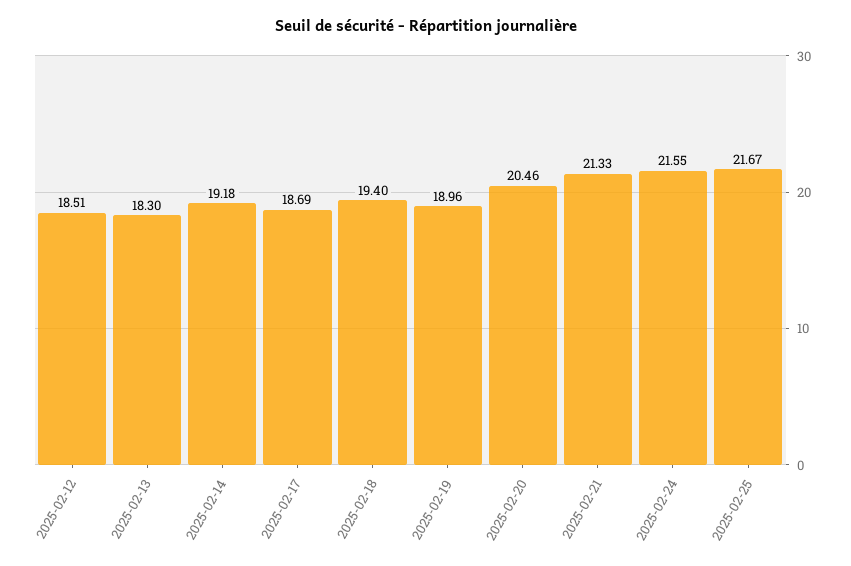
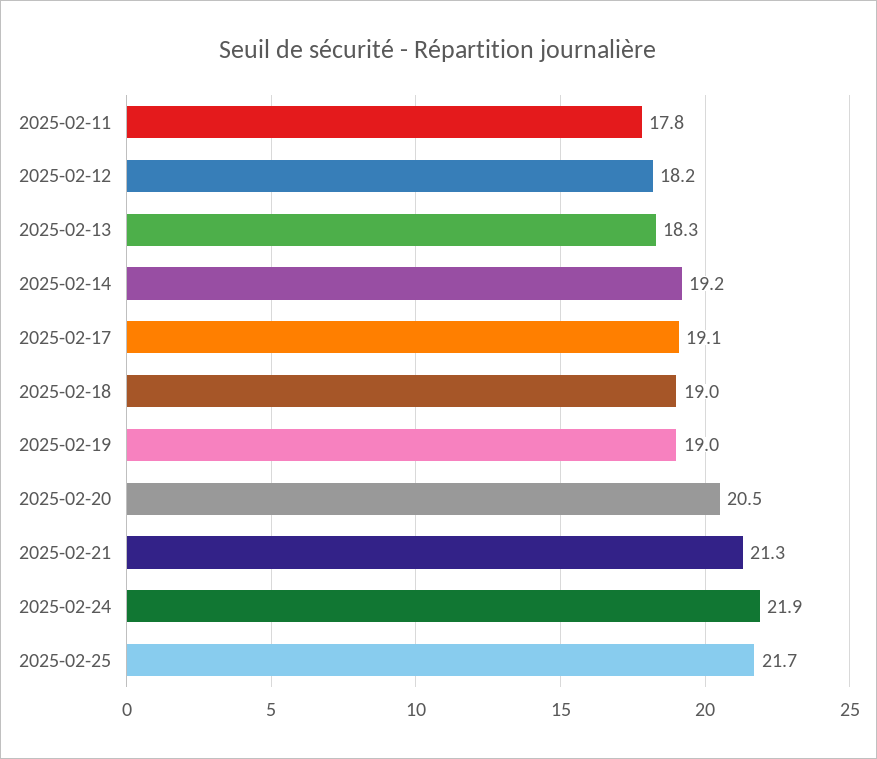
  {
-   "2025-02-12": 18.51,
+   "2025-02-12": 18.2,
    "2025-02-13": 18.3,
    "2025-02-14": 19.18,
-   "2025-02-17": 18.69,
+   "2025-02-17": 19.1,
-   "2025-02-18": 19.4,
+   "2025-02-18": 19,
    "2025-02-19": 18.96,
    "2025-02-20": 20.46,
    "2025-02-21": 21.33,
-   "2025-02-24": 21.55,
+   "2025-02-24": 21.9,
-   "2025-02-25": 21.67
+   "2025-02-25": 21.67,
+   "2025-02-11": 17.8
  }

